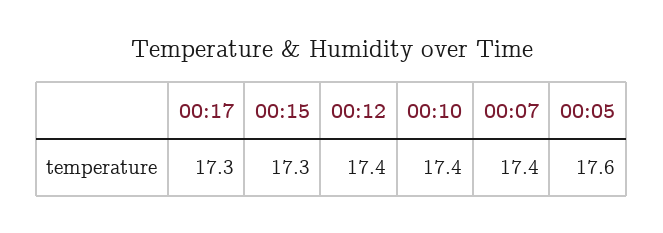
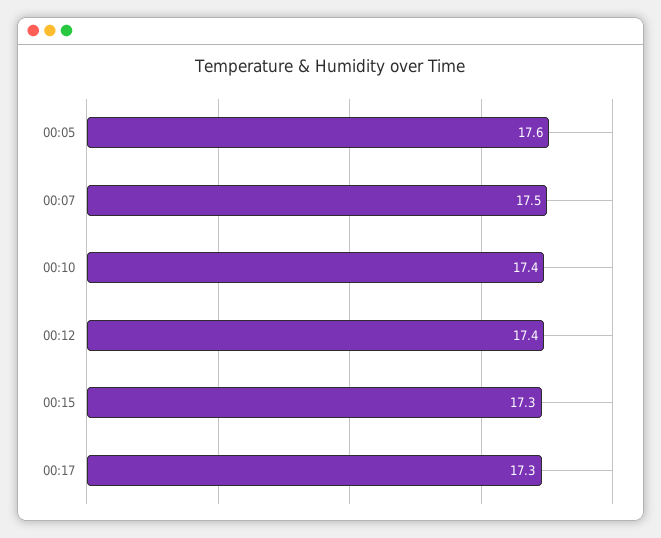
  {
    "00:17": 17.3,
    "00:15": 17.3,
    "00:12": 17.4,
    "00:10": 17.4,
-   "00:07": 17.4,
+   "00:07": 17.5,
    "00:05": 17.6
  }

